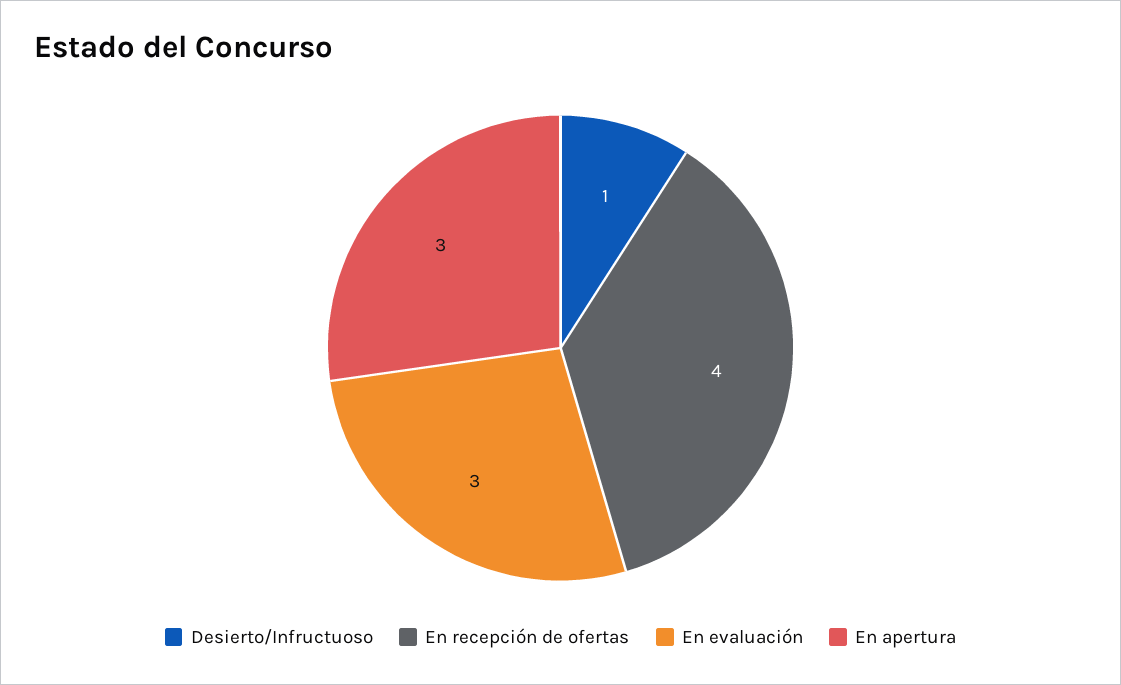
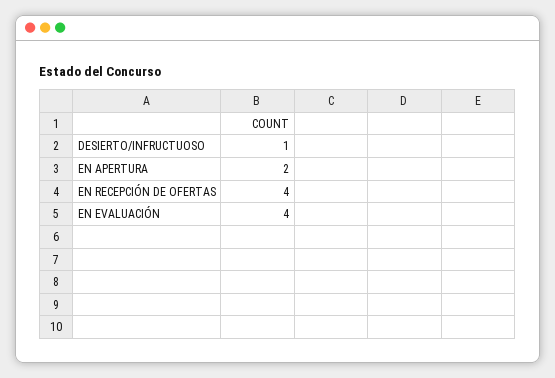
  {
    "Desierto/Infructuoso": 1,
    "En recepción de ofertas": 4,
-   "En evaluación": 3,
+   "En evaluación": 4,
-   "En apertura": 3
+   "En apertura": 2
  }

